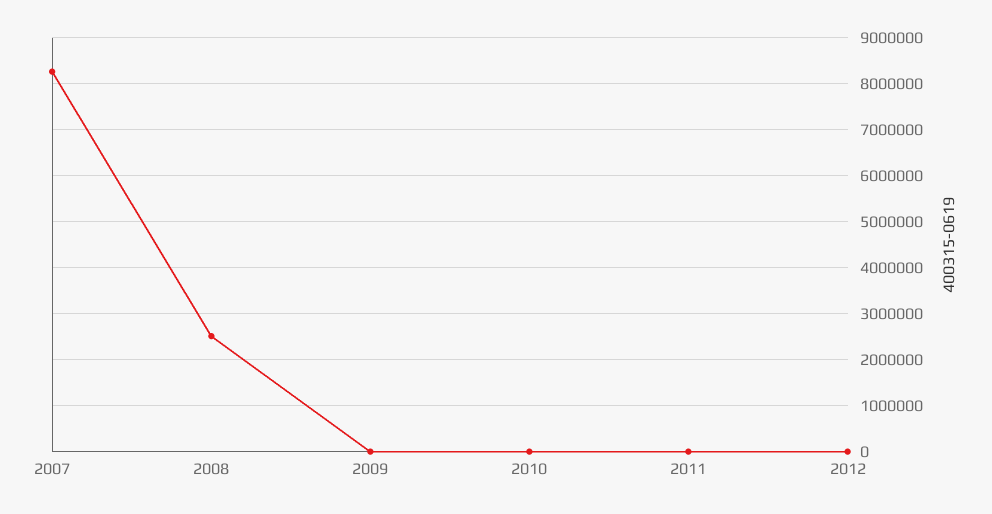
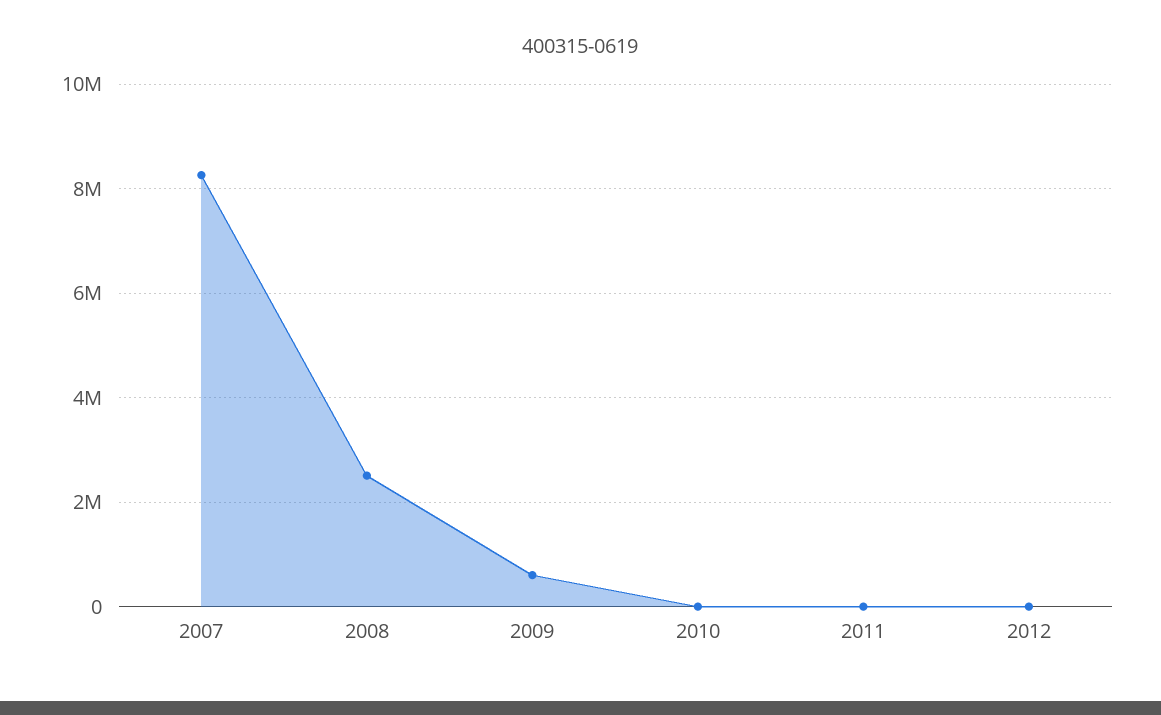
  {
    "2007": 8200000,
    "2008": 2600000,
-   "2009": 0,
+   "2009": 600000,
    "2010": 0,
    "2011": 0,
    "2012": 0
  }

